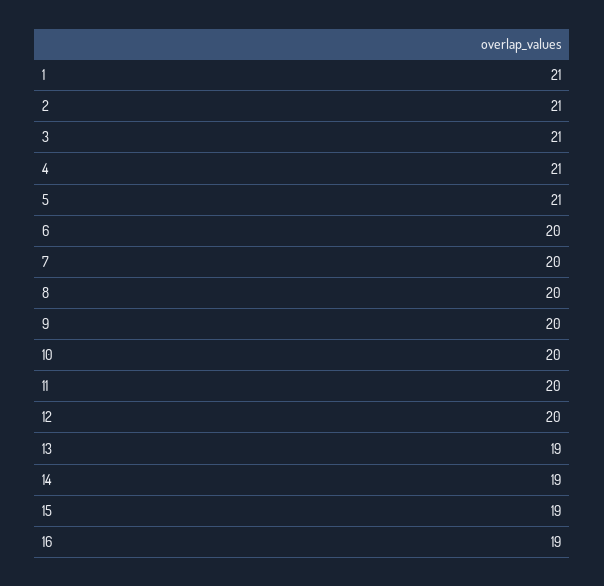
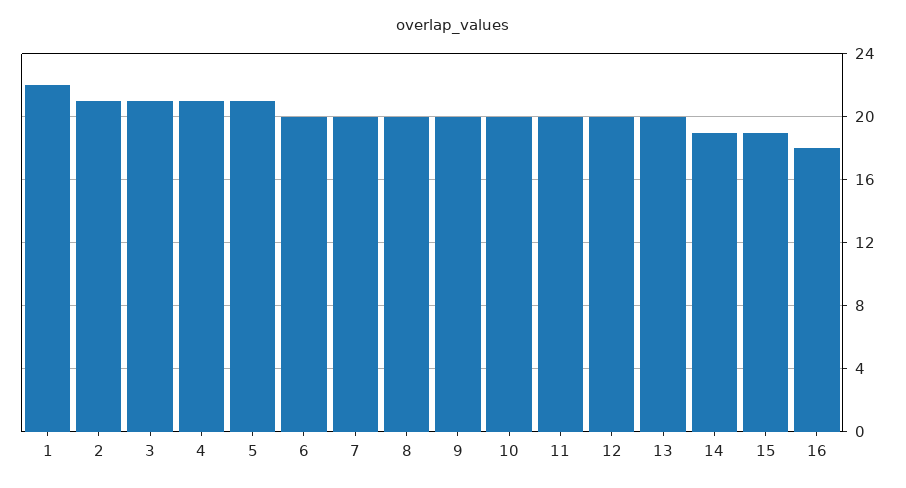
  {
-   "1": 21,
+   "1": 22,
    "2": 21,
    "3": 21,
    "4": 21,
    "5": 21,
    "6": 20,
    "7": 20,
    "8": 20,
    "9": 20,
    "10": 20,
    "11": 20,
    "12": 20,
-   "13": 19,
+   "13": 20,
    "14": 19,
    "15": 19,
-   "16": 19
+   "16": 18
  }

